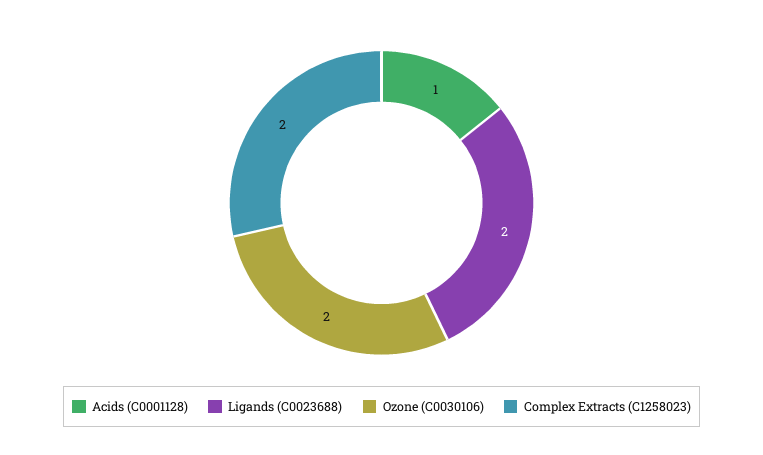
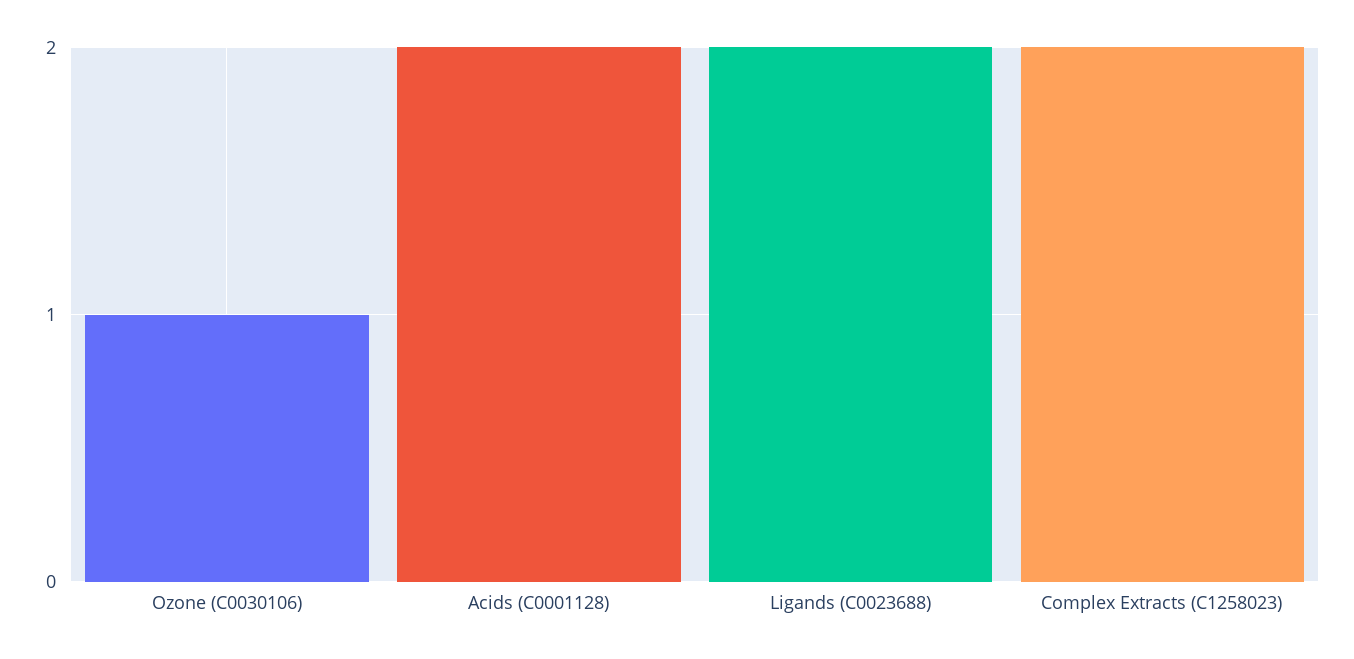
  {
-   "Acids (C0001128)": 1,
+   "Acids (C0001128)": 2,
    "Ligands (C0023688)": 2,
-   "Ozone (C0030106)": 2,
+   "Ozone (C0030106)": 1,
    "Complex Extracts (C1258023)": 2
  }

